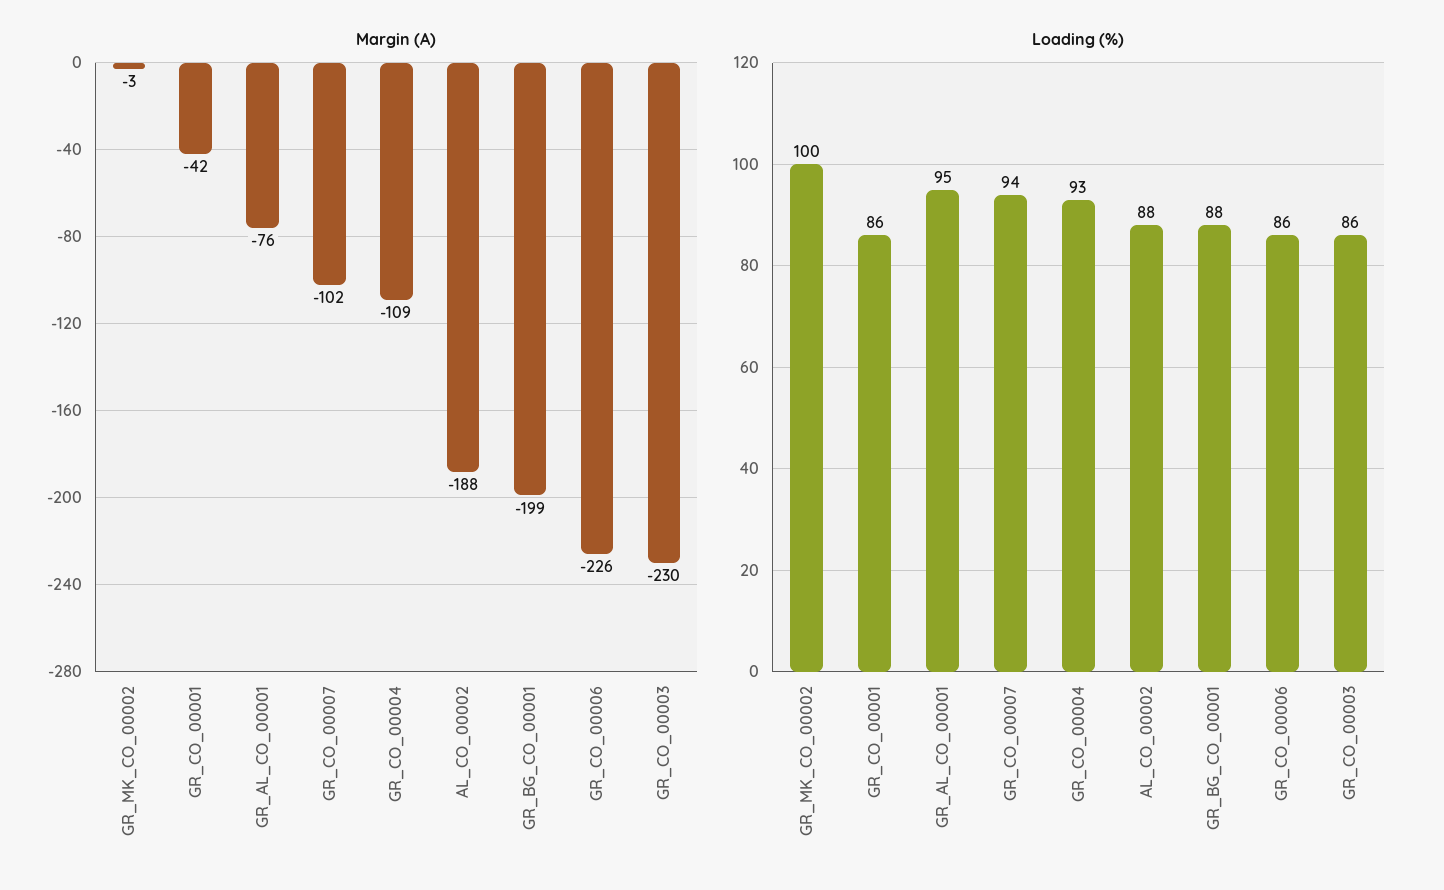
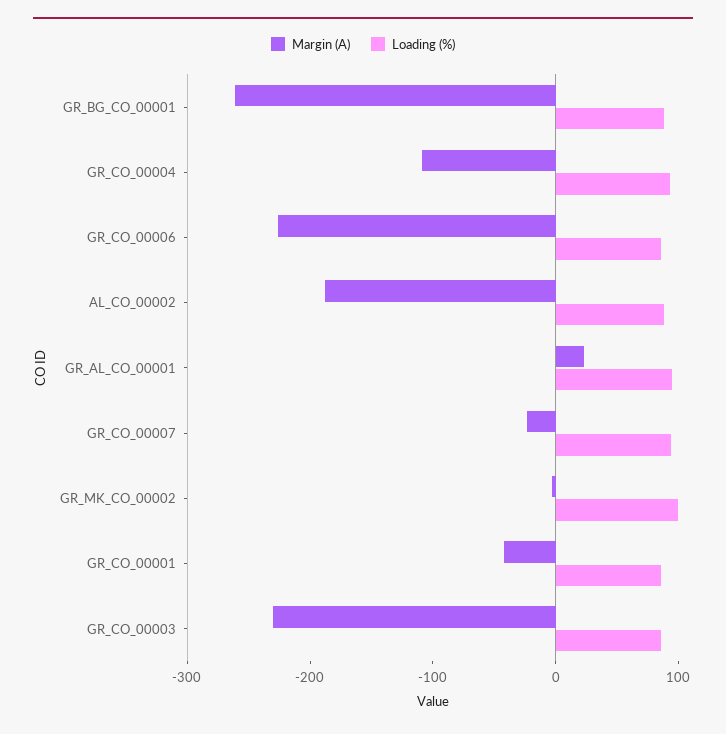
  {
    "Margin (A)": {
      "GR_MK_CO_00002": -3,
      "GR_CO_00001": -42,
-     "GR_AL_CO_00001": -76,
+     "GR_AL_CO_00001": 20,
-     "GR_CO_00007": -102,
+     "GR_CO_00007": -20,
      "GR_CO_00004": -109,
      "AL_CO_00002": -188,
-     "GR_BG_CO_00001": -199,
+     "GR_BG_CO_00001": -260,
      "GR_CO_00006": -226,
      "GR_CO_00003": -230
    },
    "Loading (%)": {
      "GR_MK_CO_00002": 100,
      "GR_CO_00001": 86,
      "GR_AL_CO_00001": 95,
      "GR_CO_00007": 94,
      "GR_CO_00004": 93,
      "AL_CO_00002": 88,
      "GR_BG_CO_00001": 88,
      "GR_CO_00006": 86,
      "GR_CO_00003": 86
    }
  }

